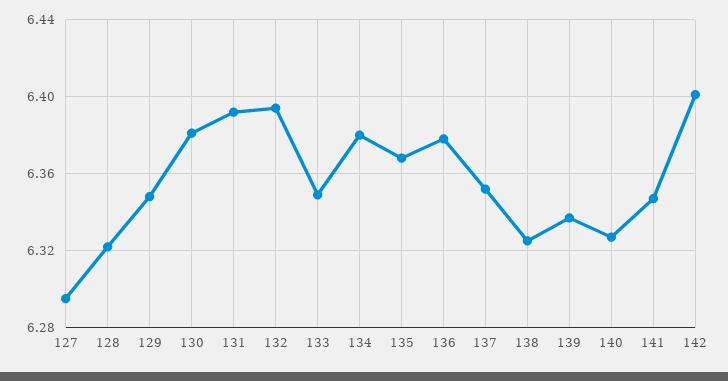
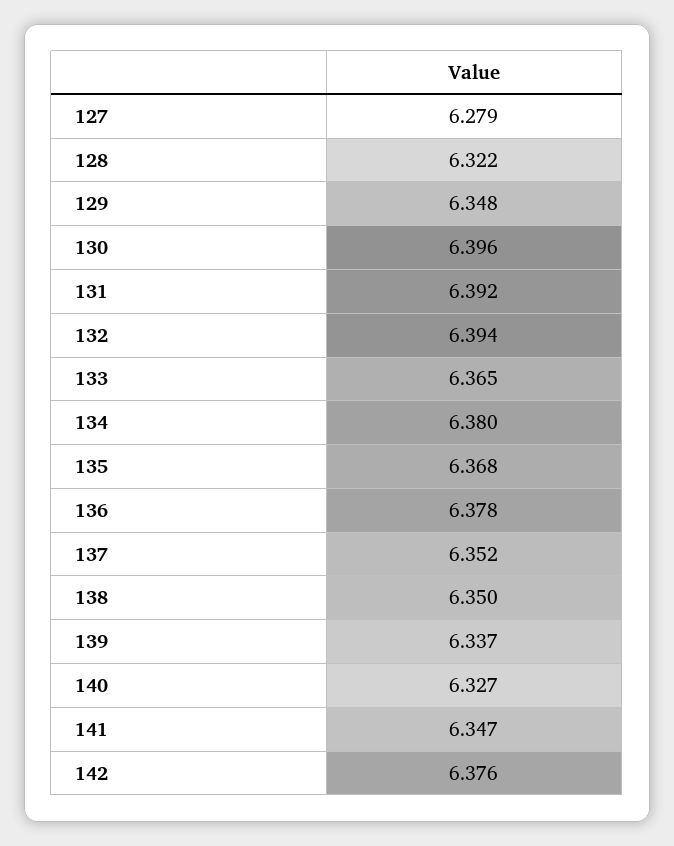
  {
-   "127": 6.295,
+   "127": 6.279,
    "128": 6.322,
    "129": 6.348,
-   "130": 6.38,
+   "130": 6.396,
    "131": 6.392,
    "132": 6.394,
-   "133": 6.35,
+   "133": 6.365,
    "134": 6.38,
    "135": 6.368,
    "136": 6.378,
    "137": 6.352,
-   "138": 6.325,
+   "138": 6.35,
    "139": 6.337,
    "140": 6.327,
    "141": 6.347,
-   "142": 6.4
+   "142": 6.376
  }

